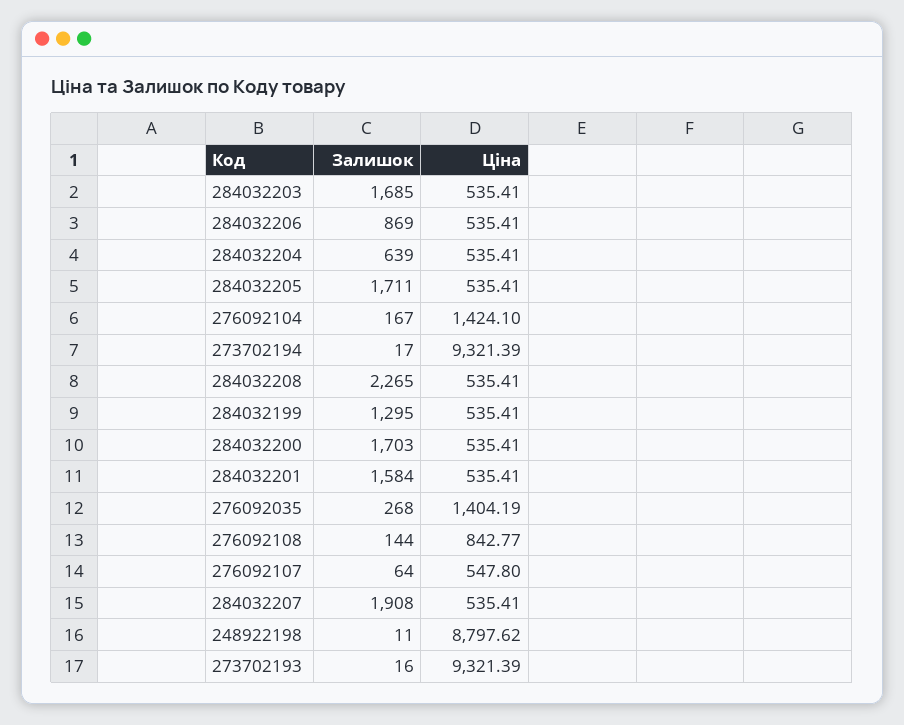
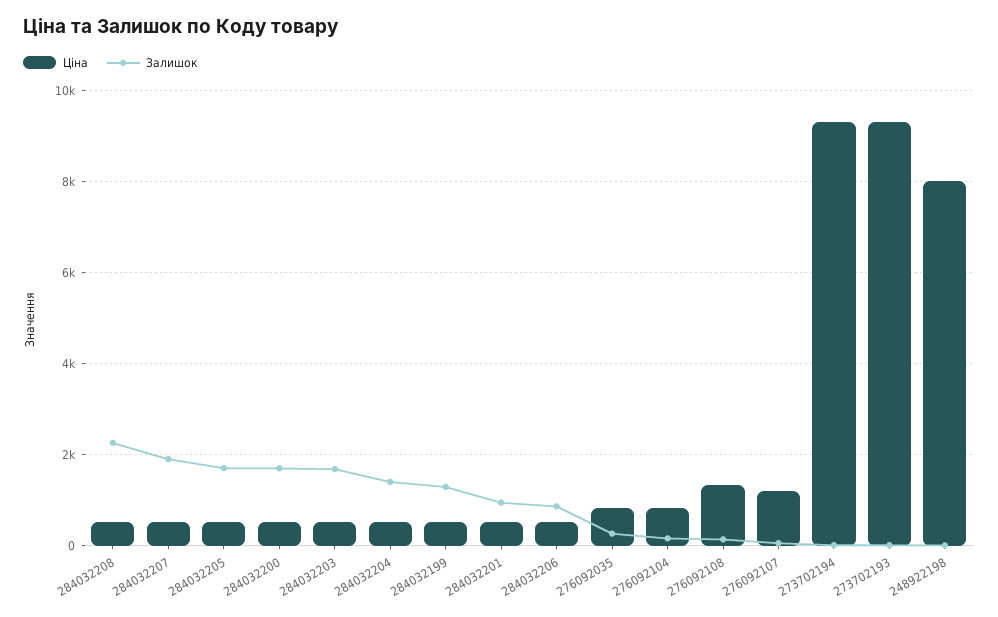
  {
    "Залишок": {
      "284032203": 1685,
      "284032206": 869,
-     "284032204": 639,
+     "284032204": 1400,
      "284032205": 1711,
      "276092104": 167,
      "273702194": 17,
      "284032208": 2265,
      "284032199": 1295,
      "284032200": 1703,
-     "284032201": 1584,
+     "284032201": 1000,
      "276092035": 268,
      "276092108": 144,
      "276092107": 64,
      "284032207": 1908,
      "248922198": 11,
      "273702193": 16
    },
    "Ціна": {
      "284032203": 535.41,
      "284032206": 535.41,
      "284032204": 535.41,
      "284032205": 535.41,
-     "276092104": 1424.1,
+     "276092104": 800,
      "273702194": 9321.39,
      "284032208": 535.41,
      "284032199": 535.41,
      "284032200": 535.41,
      "284032201": 535.41,
-     "276092035": 1404.19,
+     "276092035": 800,
-     "276092108": 842.77,
+     "276092108": 1400,
-     "276092107": 547.8,
+     "276092107": 1200,
      "284032207": 535.41,
-     "248922198": 8797.62,
+     "248922198": 8000,
      "273702193": 9321.39
    }
  }

